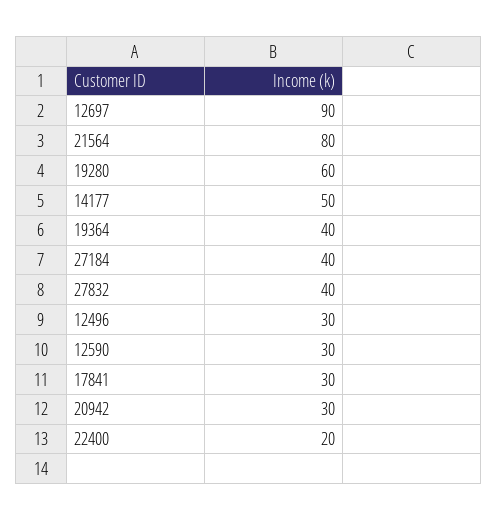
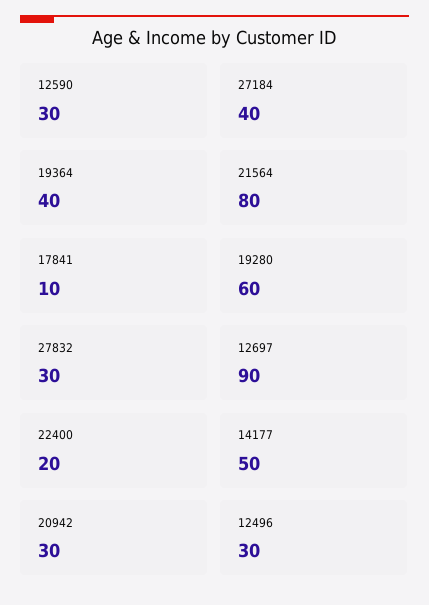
  {
    "12697": 90,
    "21564": 80,
    "19280": 60,
    "14177": 50,
    "19364": 40,
    "27184": 40,
-   "27832": 40,
+   "27832": 30,
    "12496": 30,
    "12590": 30,
-   "17841": 30,
+   "17841": 10,
    "20942": 30,
    "22400": 20
  }

